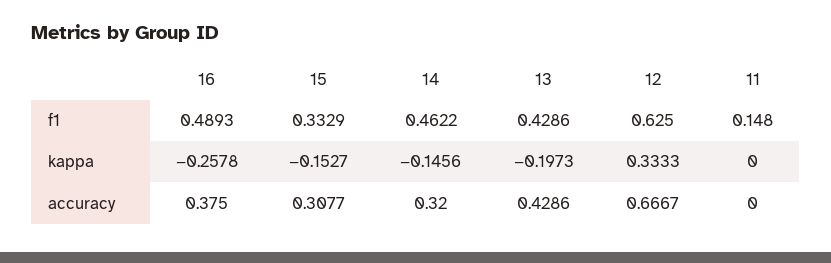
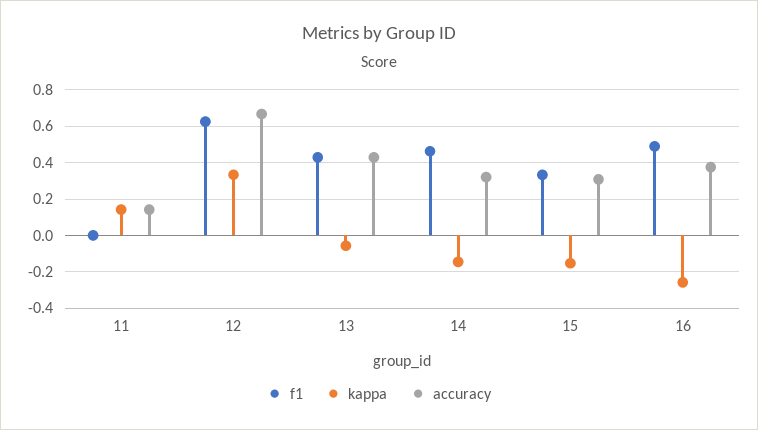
  {
    "f1": {
      "16": 0.4893,
      "15": 0.3329,
      "14": 0.4622,
      "13": 0.4286,
      "12": 0.625,
-     "11": 0.148
+     "11": 0
    },
    "kappa": {
      "16": -0.2578,
      "15": -0.1527,
      "14": -0.1456,
-     "13": -0.1973,
+     "13": -0.05,
      "12": 0.3333,
-     "11": 0
+     "11": 0.15
    },
    "accuracy": {
      "16": 0.375,
      "15": 0.3077,
      "14": 0.32,
      "13": 0.4286,
      "12": 0.6667,
-     "11": 0
+     "11": 0.15
    }
  }

